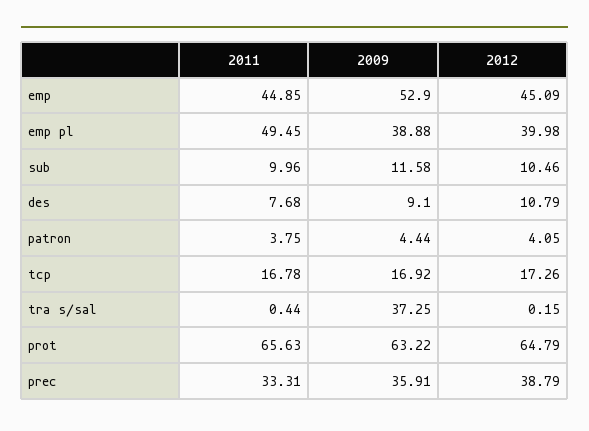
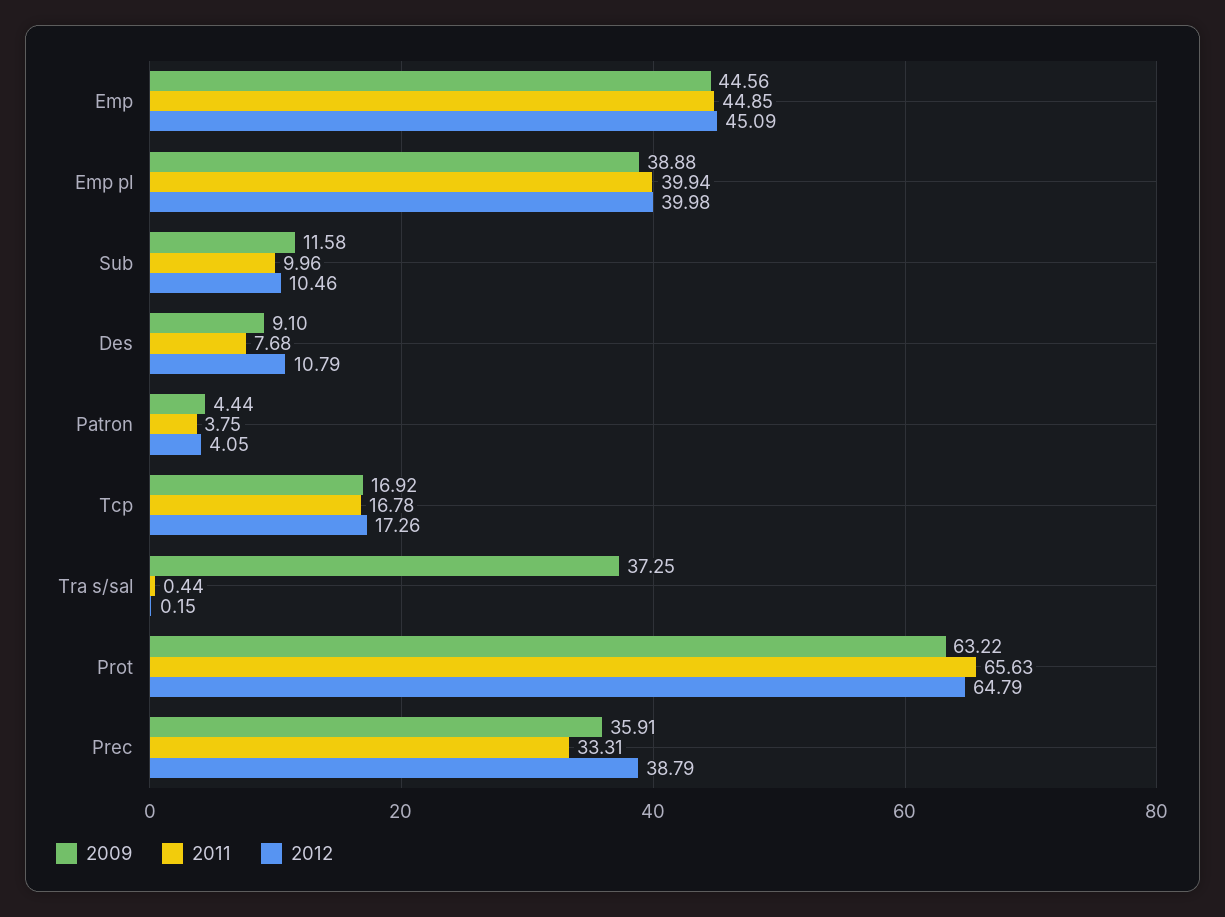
  {
    "2011": {
      "emp": 44.85,
-     "emp pl": 49.45,
+     "emp pl": 39.94,
      "sub": 9.96,
      "des": 7.68,
      "patron": 3.75,
      "tcp": 16.78,
      "tra s/sal": 0.44,
      "prot": 65.63,
      "prec": 33.31
    },
    "2009": {
-     "emp": 52.9,
+     "emp": 44.56,
      "emp pl": 38.88,
      "sub": 11.58,
      "des": 9.1,
      "patron": 4.44,
      "tcp": 16.92,
      "tra s/sal": 37.25,
      "prot": 63.22,
      "prec": 35.91
    },
    "2012": {
      "emp": 45.09,
      "emp pl": 39.98,
      "sub": 10.46,
      "des": 10.79,
      "patron": 4.05,
      "tcp": 17.26,
      "tra s/sal": 0.15,
      "prot": 64.79,
      "prec": 38.79
    }
  }

